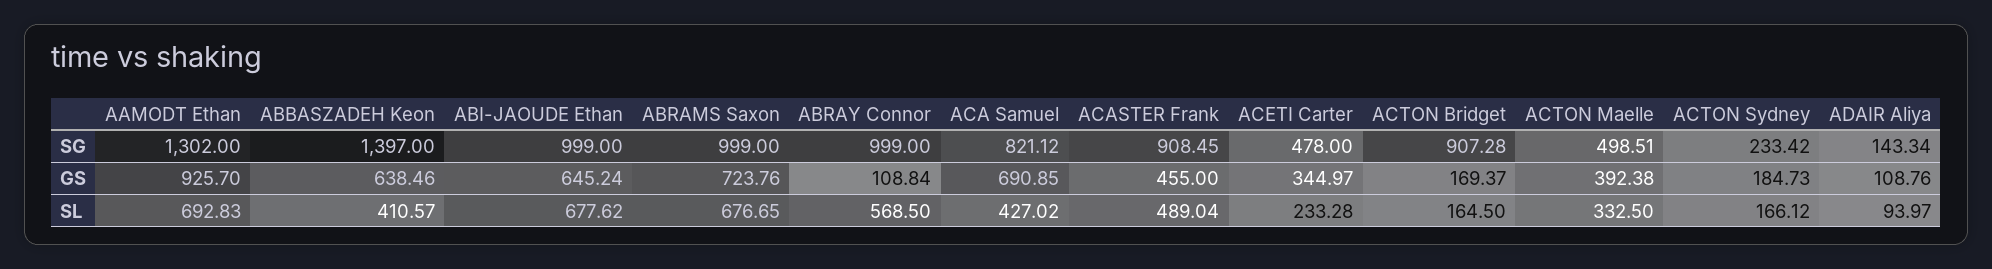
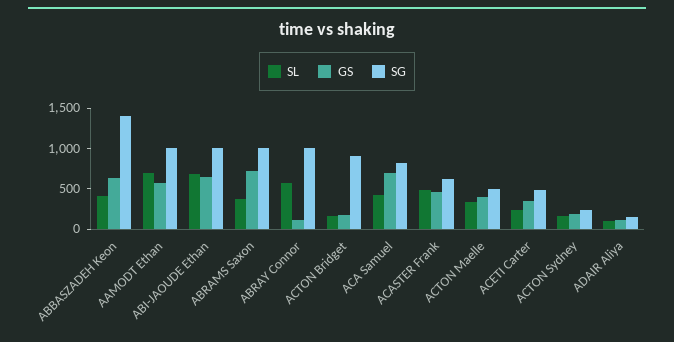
  {
    "SG": {
-     "AAMODT Ethan": 1302,
+     "AAMODT Ethan": 1000,
      "ABBASZADEH Keon": 1397,
      "ABI-JAOUDE Ethan": 999,
      "ABRAMS Saxon": 999,
      "ABRAY Connor": 999,
      "ACA Samuel": 821.12,
-     "ACASTER Frank": 908.45,
+     "ACASTER Frank": 600,
      "ACETI Carter": 478,
      "ACTON Bridget": 907.28,
      "ACTON Maelle": 498.51,
      "ACTON Sydney": 233.42,
      "ADAIR Aliya": 143.34
    },
    "GS": {
-     "AAMODT Ethan": 925.7,
+     "AAMODT Ethan": 600,
      "ABBASZADEH Keon": 638.46,
      "ABI-JAOUDE Ethan": 645.24,
      "ABRAMS Saxon": 723.76,
      "ABRAY Connor": 108.84,
      "ACA Samuel": 690.85,
      "ACASTER Frank": 455,
      "ACETI Carter": 344.97,
      "ACTON Bridget": 169.37,
      "ACTON Maelle": 392.38,
      "ACTON Sydney": 184.73,
      "ADAIR Aliya": 108.76
    },
    "SL": {
      "AAMODT Ethan": 692.83,
      "ABBASZADEH Keon": 410.57,
      "ABI-JAOUDE Ethan": 677.62,
-     "ABRAMS Saxon": 676.65,
+     "ABRAMS Saxon": 400,
      "ABRAY Connor": 568.5,
      "ACA Samuel": 427.02,
      "ACASTER Frank": 489.04,
      "ACETI Carter": 233.28,
      "ACTON Bridget": 164.5,
      "ACTON Maelle": 332.5,
      "ACTON Sydney": 166.12,
      "ADAIR Aliya": 93.97
    }
  }

